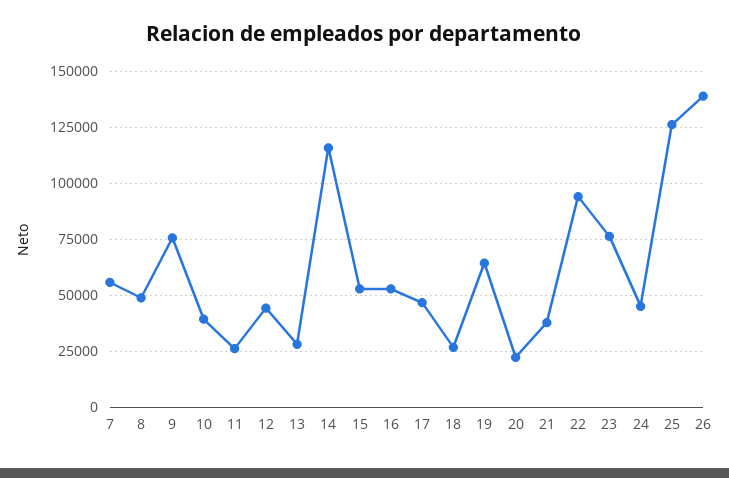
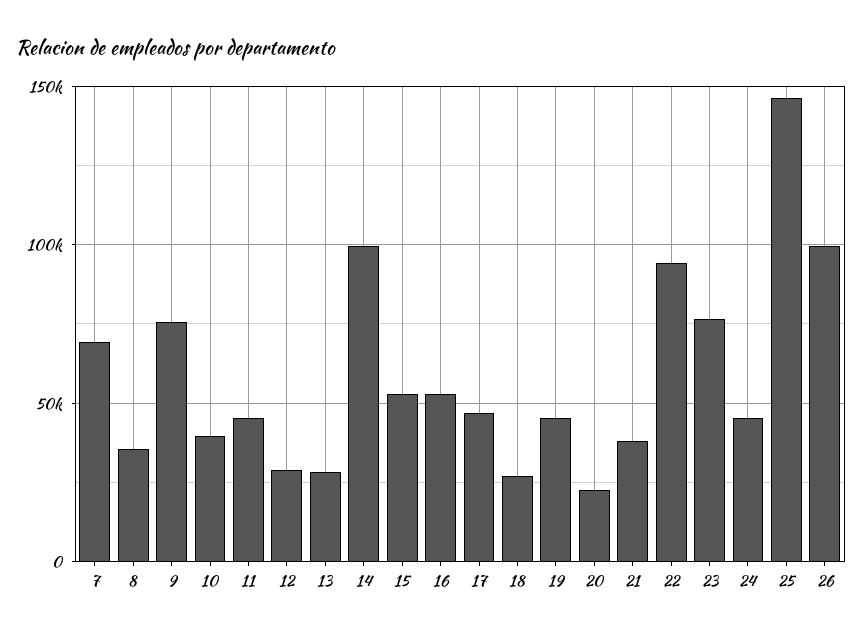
  {
-   "7": 55000,
+   "7": 70000,
-   "8": 50000,
+   "8": 35000,
    "9": 75000,
    "10": 40000,
-   "11": 25000,
+   "11": 45000,
-   "12": 45000,
+   "12": 30000,
    "13": 30000,
-   "14": 115000,
+   "14": 100000,
    "15": 55000,
    "16": 55000,
    "17": 45000,
    "18": 25000,
-   "19": 65000,
+   "19": 45000,
    "20": 20000,
    "21": 40000,
    "22": 95000,
    "23": 75000,
    "24": 45000,
-   "25": 125000,
+   "25": 145000,
-   "26": 140000
+   "26": 100000
  }

